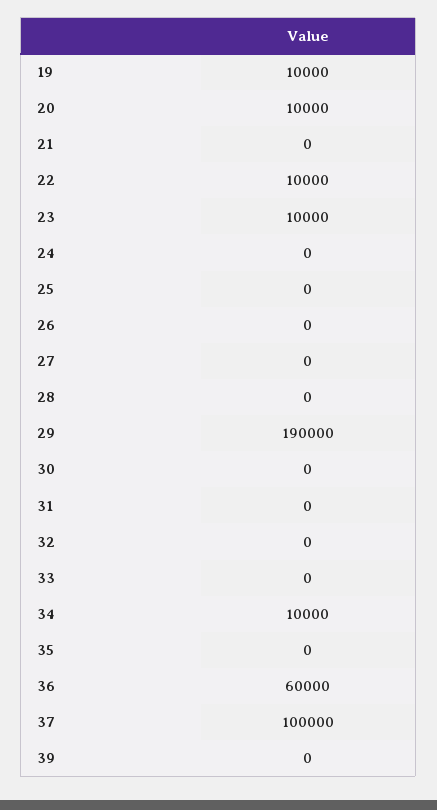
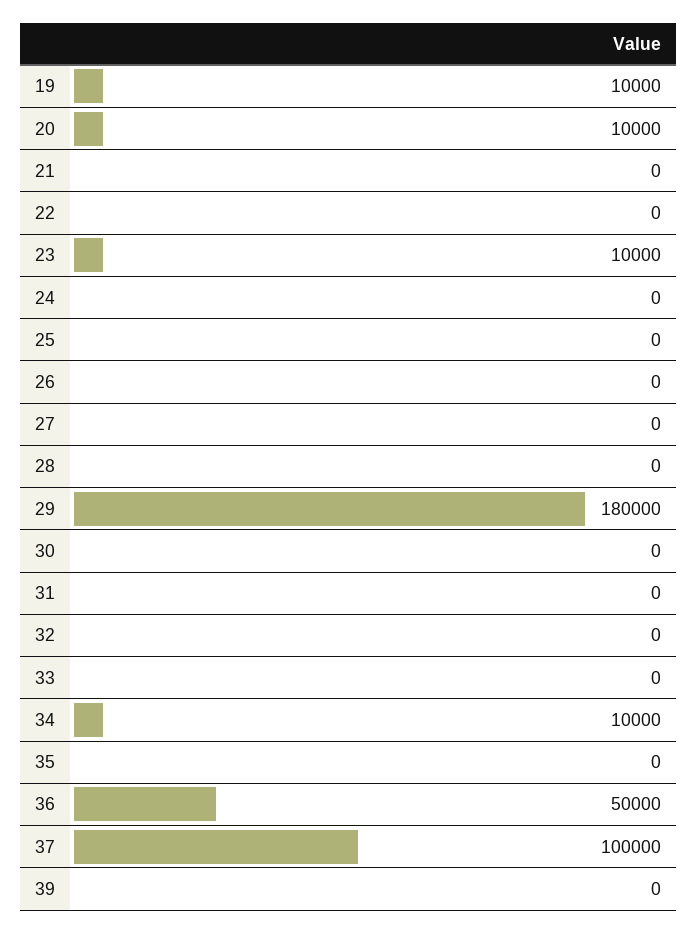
  {
    "19": 10000,
    "20": 10000,
    "21": 0,
-   "22": 10000,
+   "22": 0,
    "23": 10000,
    "24": 0,
    "25": 0,
    "26": 0,
    "27": 0,
    "28": 0,
-   "29": 190000,
+   "29": 180000,
    "30": 0,
    "31": 0,
    "32": 0,
    "33": 0,
    "34": 10000,
    "35": 0,
-   "36": 60000,
+   "36": 50000,
    "37": 100000,
    "39": 0
  }

